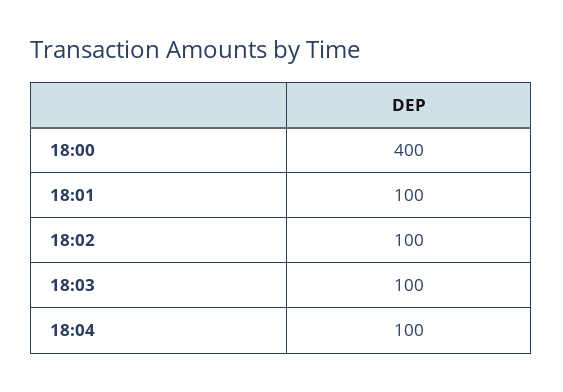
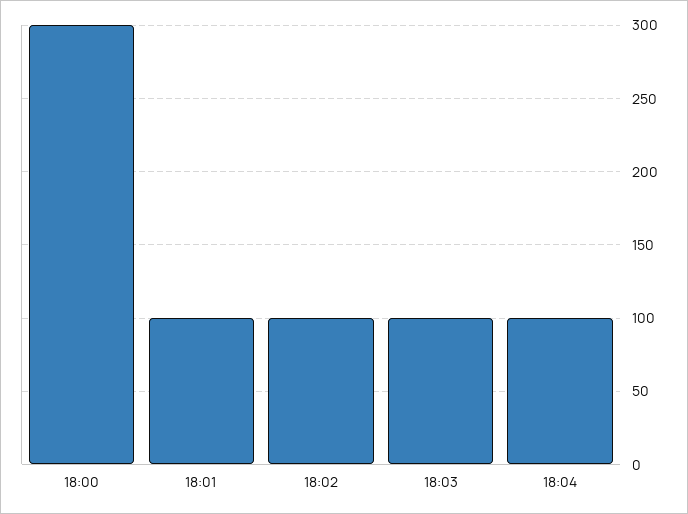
  {
-   "18:00": 400,
+   "18:00": 300,
    "18:01": 100,
    "18:02": 100,
    "18:03": 100,
    "18:04": 100
  }

